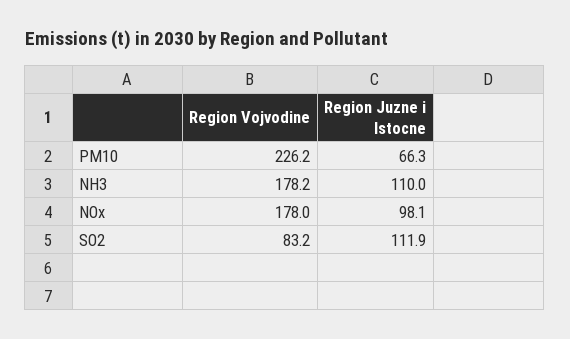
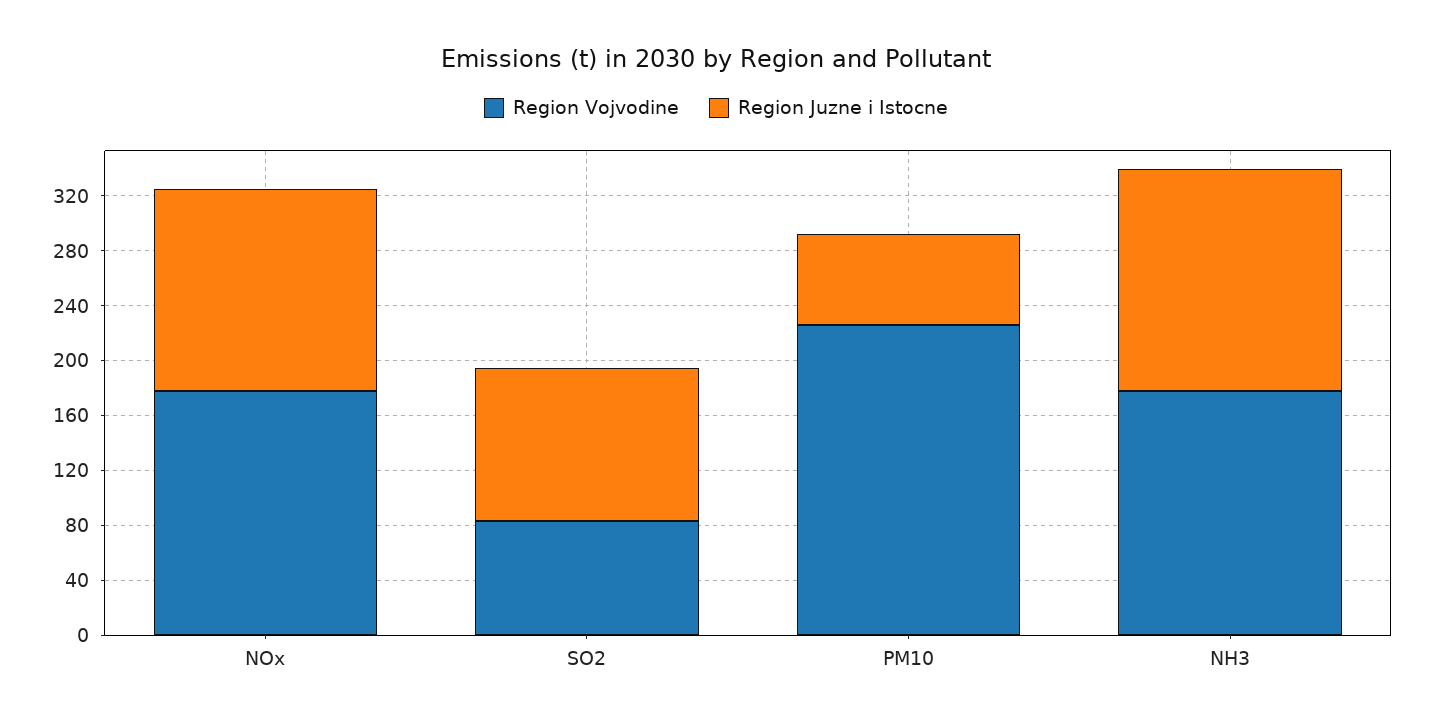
  {
    "Region Vojvodine": {
      "PM10": 226.2,
      "NH3": 178.2,
      "NOx": 178,
      "SO2": 83.2
    },
    "Region Juzne i Istocne": {
      "PM10": 66.3,
-     "NH3": 110,
+     "NH3": 160,
-     "NOx": 98.1,
+     "NOx": 150,
      "SO2": 111.9
    }
  }

